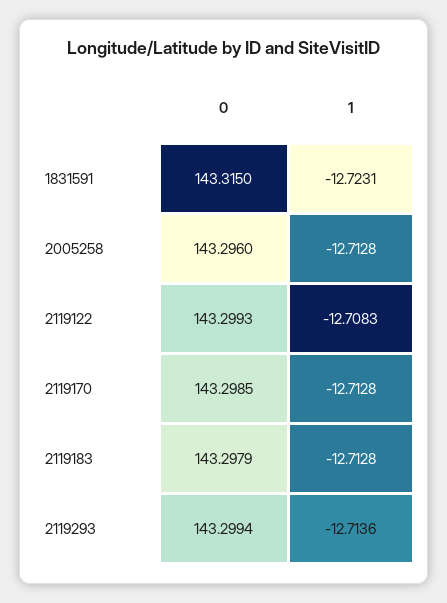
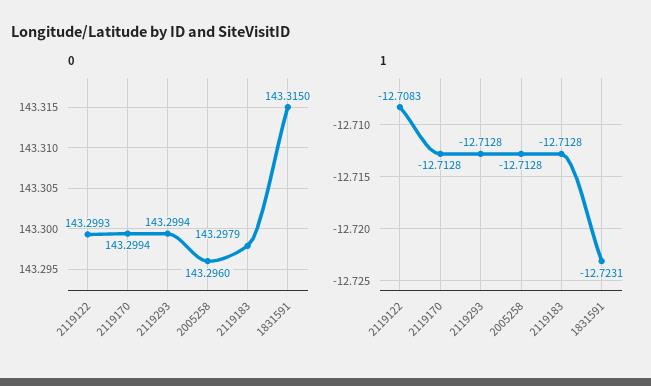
  {
    "0": {
      "1831591": 143.315,
      "2005258": 143.296,
      "2119122": 143.2993,
-     "2119170": 143.2985,
+     "2119170": 143.2994,
      "2119183": 143.2979,
      "2119293": 143.2994
    },
    "1": {
      "1831591": -12.7231,
      "2005258": -12.7128,
      "2119122": -12.7083,
      "2119170": -12.7128,
      "2119183": -12.7128,
-     "2119293": -12.7136
+     "2119293": -12.7128
    }
  }

